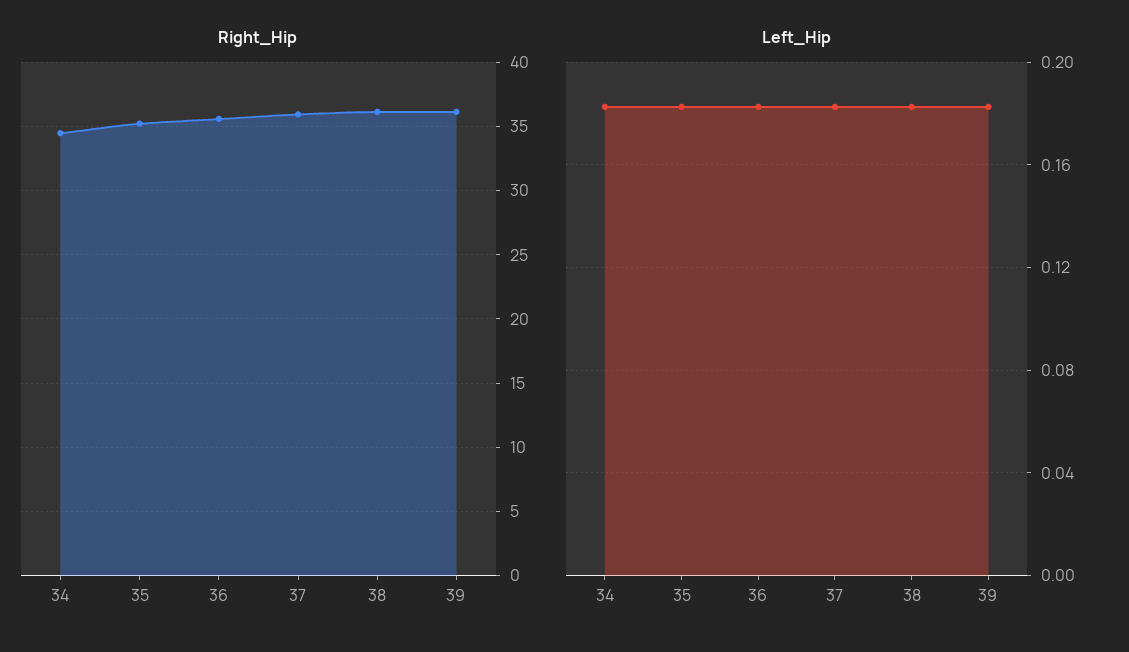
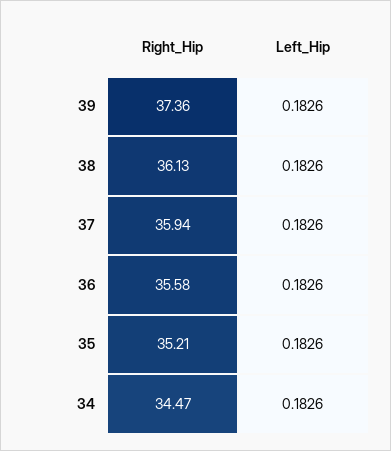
  {
    "Right_Hip": {
      "34": 34.47,
      "35": 35.21,
      "36": 35.58,
      "37": 35.94,
      "38": 36.13,
-     "39": 36
+     "39": 37.36
    },
    "Left_Hip": {
      "34": 0.1826,
      "35": 0.1826,
      "36": 0.1826,
      "37": 0.1826,
      "38": 0.1826,
      "39": 0.1826
    }
  }

